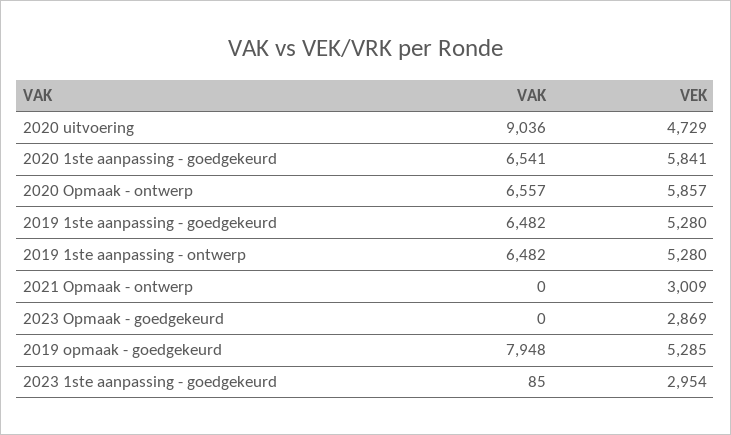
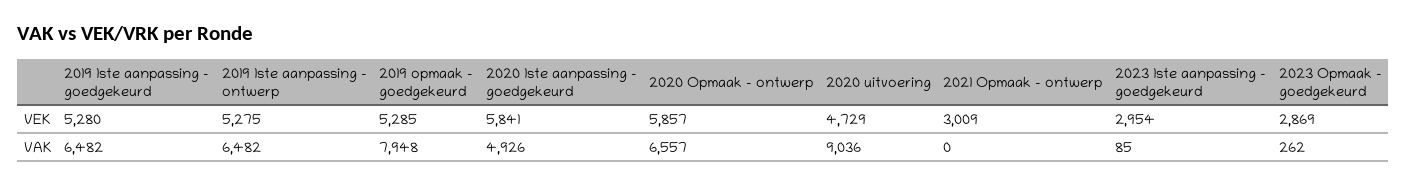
  {
    "VAK": {
      "2020 uitvoering": 9036,
-     "2020 1ste aanpassing - goedgekeurd": 6541,
+     "2020 1ste aanpassing - goedgekeurd": 4926,
      "2020 Opmaak - ontwerp": 6557,
      "2019 1ste aanpassing - goedgekeurd": 6482,
      "2019 1ste aanpassing - ontwerp": 6482,
      "2021 Opmaak - ontwerp": 0,
-     "2023 Opmaak - goedgekeurd": 0,
+     "2023 Opmaak - goedgekeurd": 262,
      "2019 opmaak - goedgekeurd": 7948,
      "2023 1ste aanpassing - goedgekeurd": 85
    },
    "VEK": {
      "2020 uitvoering": 4729,
      "2020 1ste aanpassing - goedgekeurd": 5841,
      "2020 Opmaak - ontwerp": 5857,
      "2019 1ste aanpassing - goedgekeurd": 5280,
-     "2019 1ste aanpassing - ontwerp": 5280,
+     "2019 1ste aanpassing - ontwerp": 5275,
      "2021 Opmaak - ontwerp": 3009,
      "2023 Opmaak - goedgekeurd": 2869,
      "2019 opmaak - goedgekeurd": 5285,
      "2023 1ste aanpassing - goedgekeurd": 2954
    }
  }

